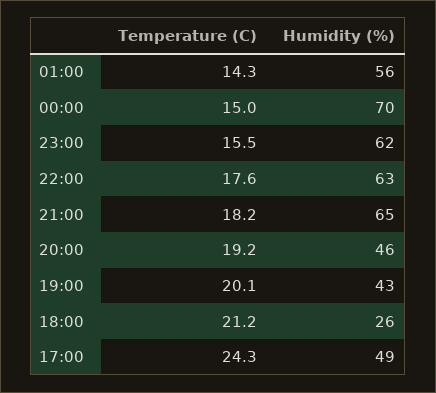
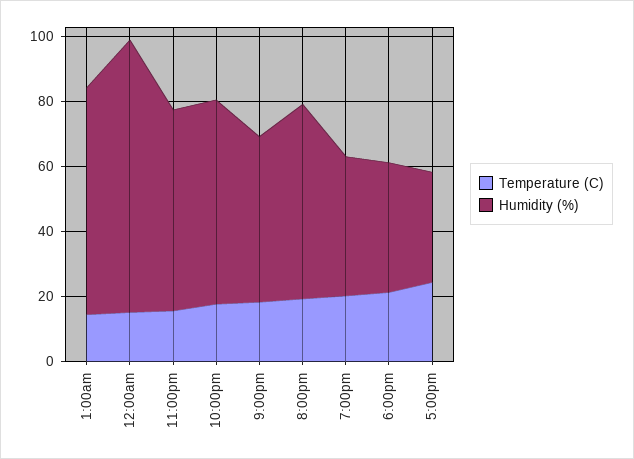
  {
    "Temperature (C)": {
      "01:00": 14.3,
      "00:00": 15,
      "23:00": 15.5,
      "22:00": 17.6,
      "21:00": 18.2,
      "20:00": 19.2,
      "19:00": 20.1,
      "18:00": 21.2,
      "17:00": 24.3
    },
    "Humidity (%)": {
-     "01:00": 56,
+     "01:00": 70,
-     "00:00": 70,
+     "00:00": 85,
      "23:00": 62,
      "22:00": 63,
-     "21:00": 65,
+     "21:00": 50,
-     "20:00": 46,
+     "20:00": 60,
      "19:00": 43,
-     "18:00": 26,
+     "18:00": 40,
-     "17:00": 49
+     "17:00": 35
    }
  }

